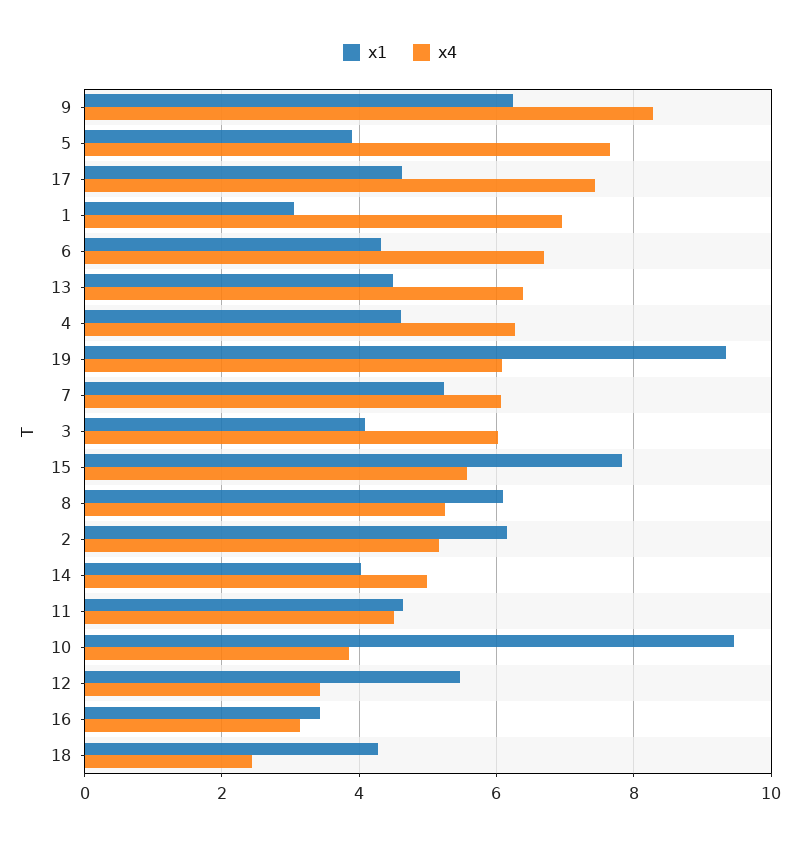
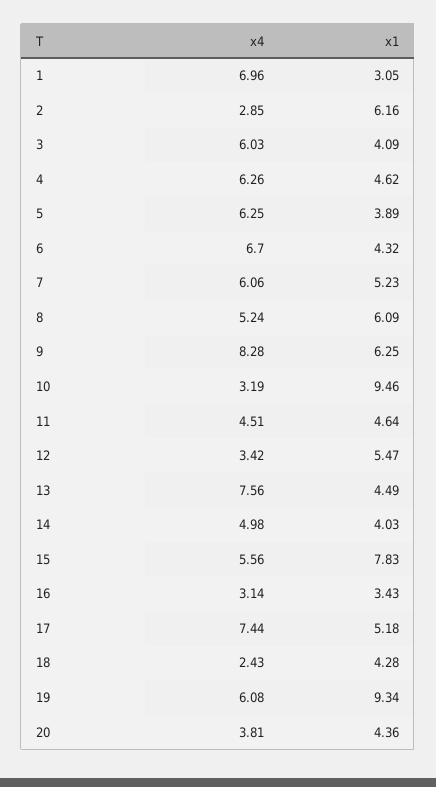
  {
    "x1": {
      "9": 6.25,
      "5": 3.89,
-     "17": 4.6,
+     "17": 5.18,
      "1": 3.05,
      "6": 4.32,
      "13": 4.49,
      "4": 4.62,
      "19": 9.34,
      "7": 5.23,
      "3": 4.09,
      "15": 7.83,
      "8": 6.09,
      "2": 6.16,
      "14": 4.03,
      "11": 4.64,
      "10": 9.46,
      "12": 5.47,
      "16": 3.43,
-     "18": 4.28
+     "18": 4.28,
+     "20": 4.36
    },
    "x4": {
      "9": 8.28,
-     "5": 7.6,
+     "5": 6.25,
      "17": 7.44,
      "1": 6.96,
      "6": 6.7,
-     "13": 6.4,
+     "13": 7.56,
      "4": 6.26,
      "19": 6.08,
      "7": 6.06,
      "3": 6.03,
      "15": 5.56,
      "8": 5.24,
-     "2": 5.2,
+     "2": 2.85,
      "14": 4.98,
      "11": 4.51,
-     "10": 3.8,
+     "10": 3.19,
      "12": 3.42,
      "16": 3.14,
-     "18": 2.43
+     "18": 2.43,
+     "20": 3.81
    }
  }

